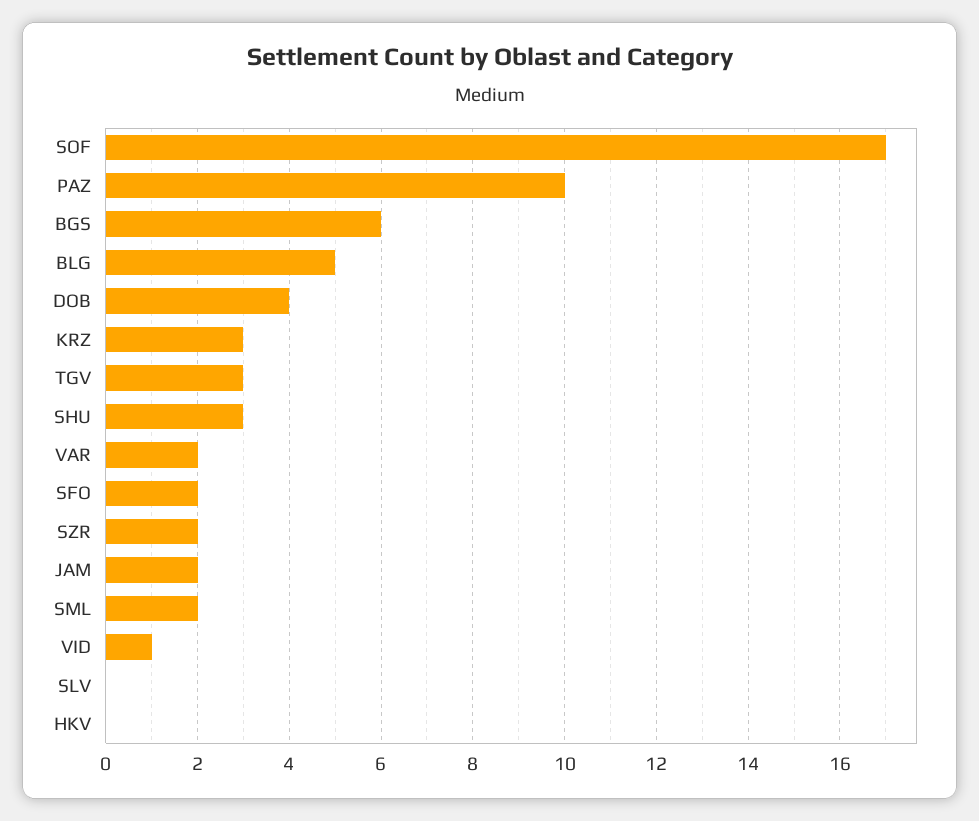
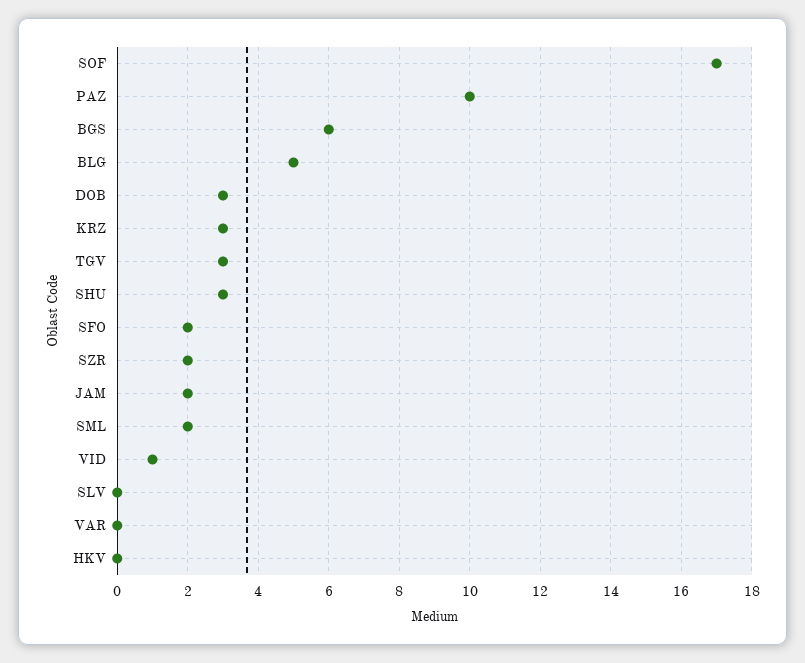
  {
    "SOF": 17,
    "PAZ": 10,
    "BGS": 6,
    "BLG": 5,
-   "DOB": 4,
+   "DOB": 3,
    "KRZ": 3,
    "TGV": 3,
    "SHU": 3,
-   "VAR": 2,
+   "VAR": 0,
    "SFO": 2,
    "SZR": 2,
    "JAM": 2,
    "SML": 2,
    "VID": 1,
    "SLV": 0,
    "HKV": 0
  }

